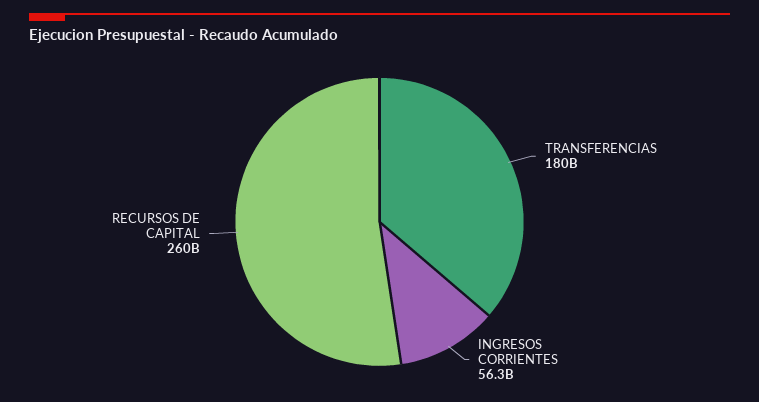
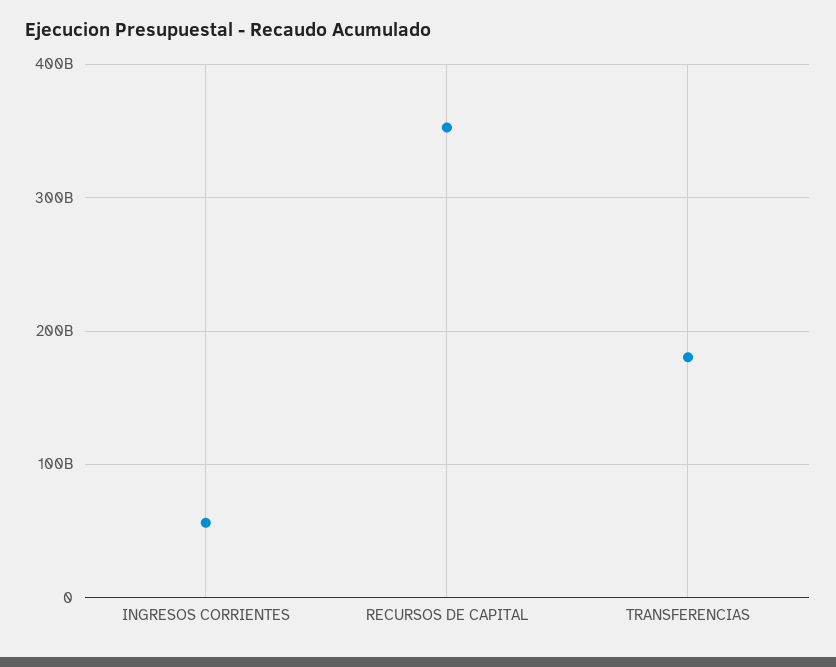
  {
    "TRANSFERENCIAS": 180000000000,
    "INGRESOS CORRIENTES": 56300000000,
-   "RECURSOS DE CAPITAL": 260000000000
+   "RECURSOS DE CAPITAL": 350000000000
  }

